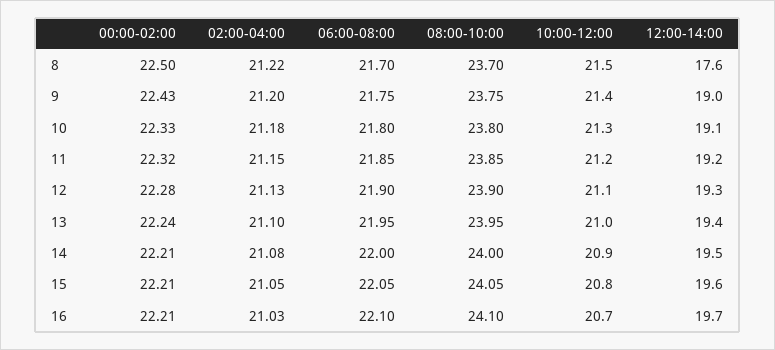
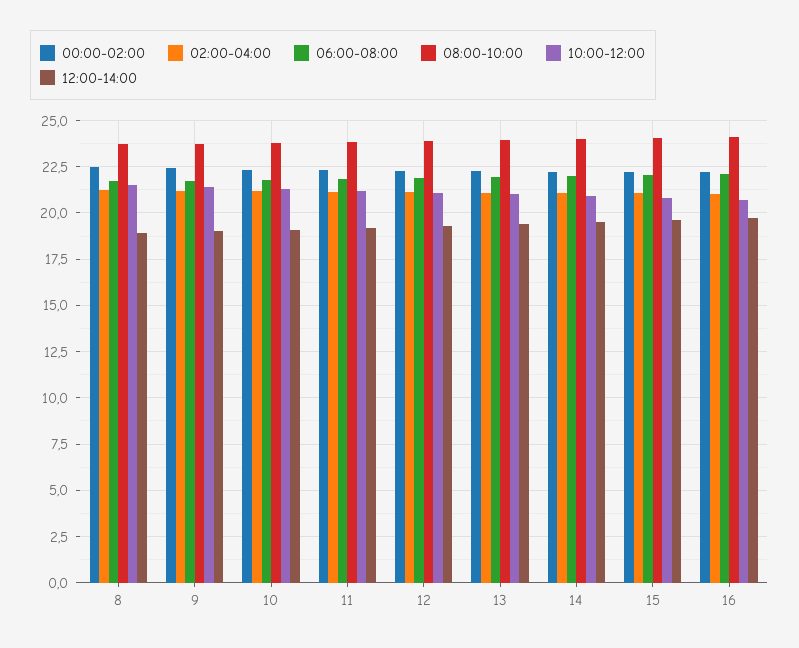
  {
    "00:00-02:00": {
      "8": 22.5,
      "9": 22.43,
      "10": 22.33,
      "11": 22.32,
      "12": 22.28,
      "13": 22.24,
      "14": 22.21,
      "15": 22.21,
      "16": 22.21
    },
    "02:00-04:00": {
      "8": 21.22,
      "9": 21.2,
      "10": 21.18,
      "11": 21.15,
      "12": 21.13,
      "13": 21.1,
      "14": 21.08,
      "15": 21.05,
      "16": 21.03
    },
    "06:00-08:00": {
      "8": 21.7,
      "9": 21.75,
      "10": 21.8,
      "11": 21.85,
      "12": 21.9,
      "13": 21.95,
      "14": 22,
      "15": 22.05,
      "16": 22.1
    },
    "08:00-10:00": {
      "8": 23.7,
      "9": 23.75,
      "10": 23.8,
      "11": 23.85,
      "12": 23.9,
      "13": 23.95,
      "14": 24,
      "15": 24.05,
      "16": 24.1
    },
    "10:00-12:00": {
      "8": 21.5,
      "9": 21.4,
      "10": 21.3,
      "11": 21.2,
      "12": 21.1,
      "13": 21,
      "14": 20.9,
      "15": 20.8,
      "16": 20.7
    },
    "12:00-14:00": {
-     "8": 17.6,
+     "8": 19,
      "9": 19,
      "10": 19.1,
      "11": 19.2,
      "12": 19.3,
      "13": 19.4,
      "14": 19.5,
      "15": 19.6,
      "16": 19.7
    }
  }

